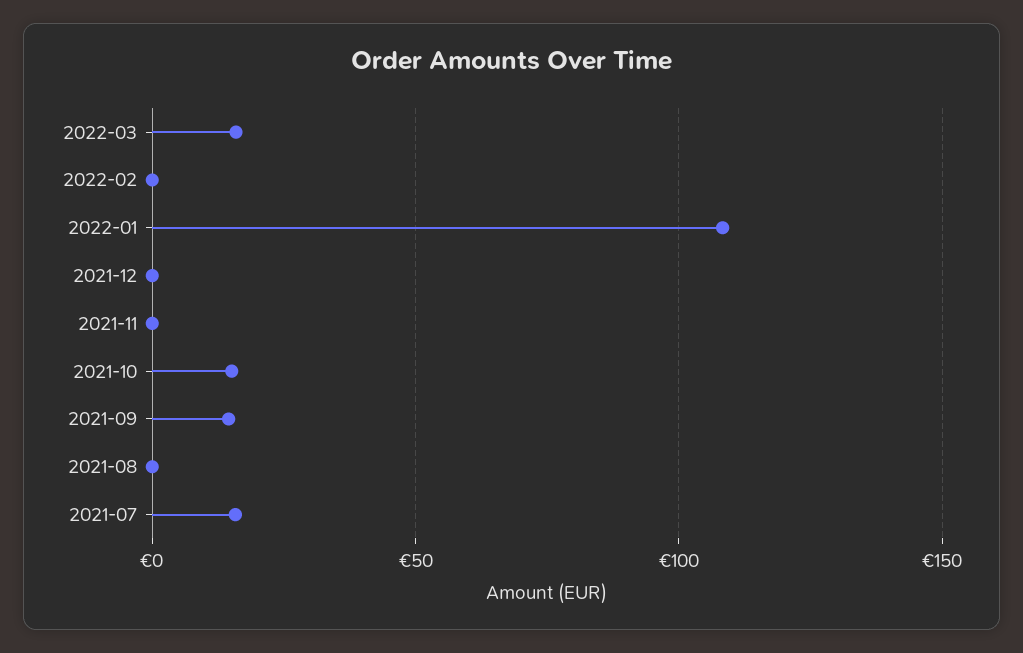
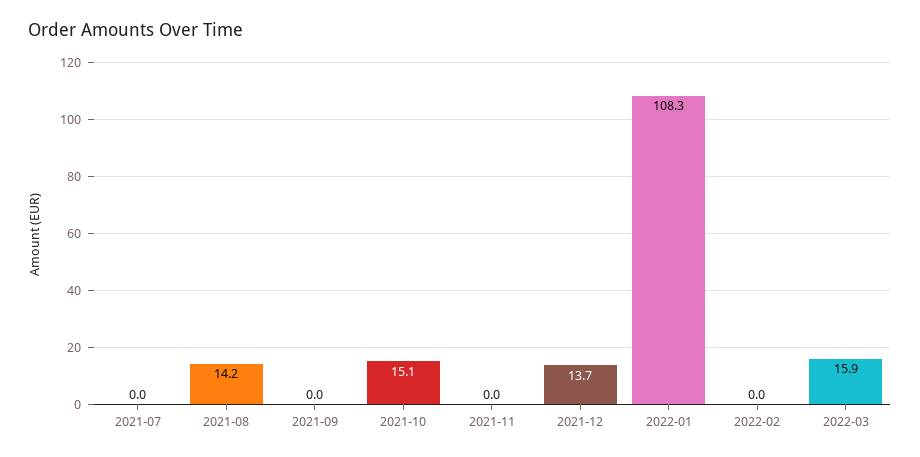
  {
    "2022-03": 15.9,
    "2022-02": 0,
    "2022-01": 108.3,
-   "2021-12": 0,
+   "2021-12": 13.7,
    "2021-11": 0,
    "2021-10": 15.1,
-   "2021-09": 15,
+   "2021-09": 0,
-   "2021-08": 0,
+   "2021-08": 14.2,
-   "2021-07": 15
+   "2021-07": 0
  }

